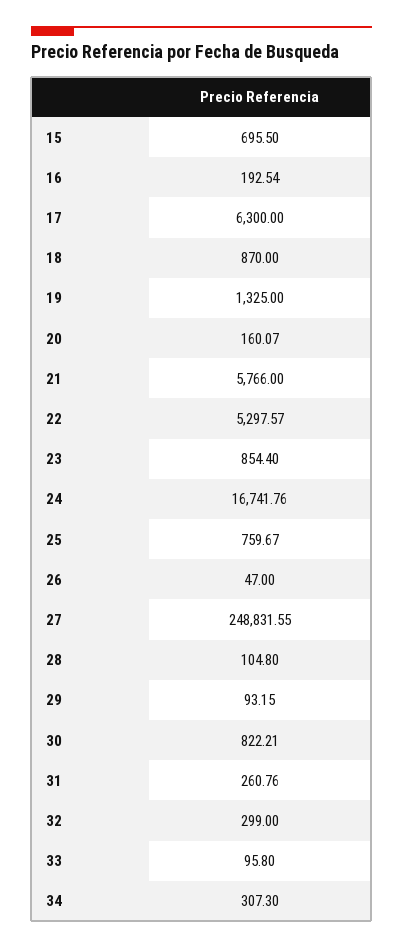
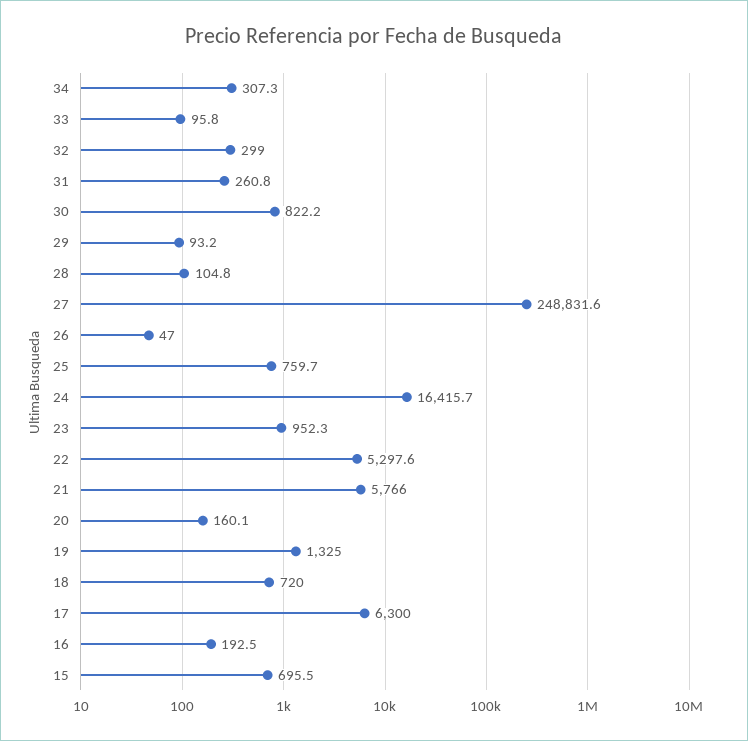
  {
    "15": 695.5,
    "16": 192.54,
    "17": 6300,
-   "18": 870,
+   "18": 720,
    "19": 1325,
    "20": 160.07,
    "21": 5766,
    "22": 5297.57,
-   "23": 854.4,
+   "23": 952.3,
-   "24": 16741.76,
+   "24": 16415.7,
    "25": 759.67,
    "26": 47,
    "27": 248831.55,
    "28": 104.8,
    "29": 93.15,
    "30": 822.21,
    "31": 260.76,
    "32": 299,
    "33": 95.8,
    "34": 307.3
  }

